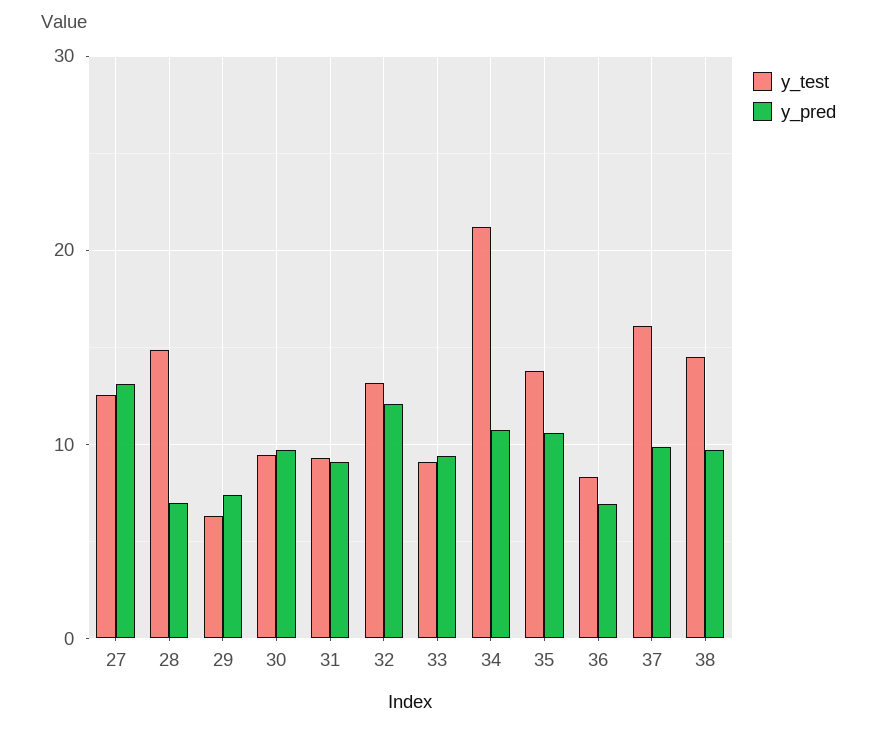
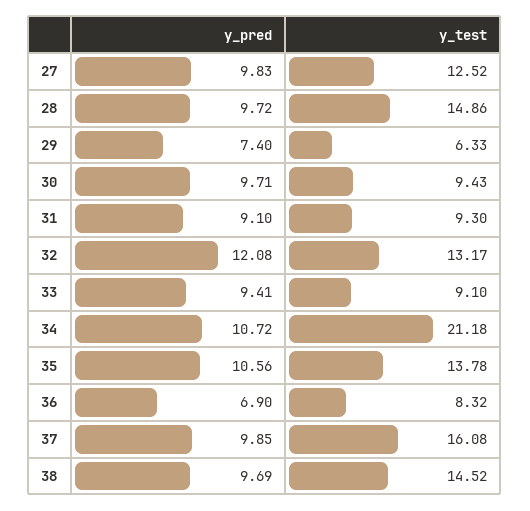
  {
    "y_test": {
      "27": 12.52,
      "28": 14.86,
      "29": 6.33,
      "30": 9.43,
      "31": 9.3,
      "32": 13.17,
      "33": 9.1,
      "34": 21.18,
      "35": 13.78,
      "36": 8.32,
      "37": 16.08,
      "38": 14.52
    },
    "y_pred": {
-     "27": 13,
+     "27": 9.83,
-     "28": 7,
+     "28": 9.72,
      "29": 7.4,
      "30": 9.71,
      "31": 9.1,
      "32": 12.08,
      "33": 9.41,
      "34": 10.72,
      "35": 10.56,
      "36": 6.9,
      "37": 9.85,
      "38": 9.69
    }
  }

